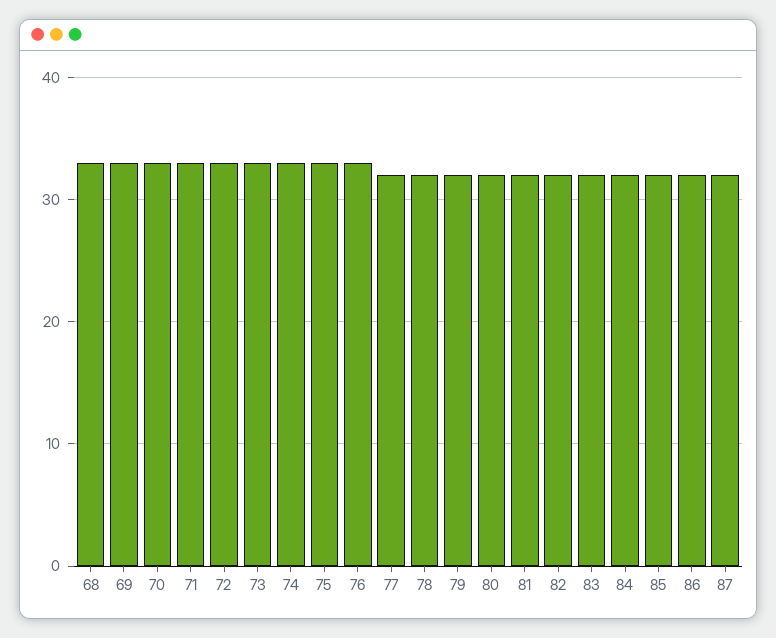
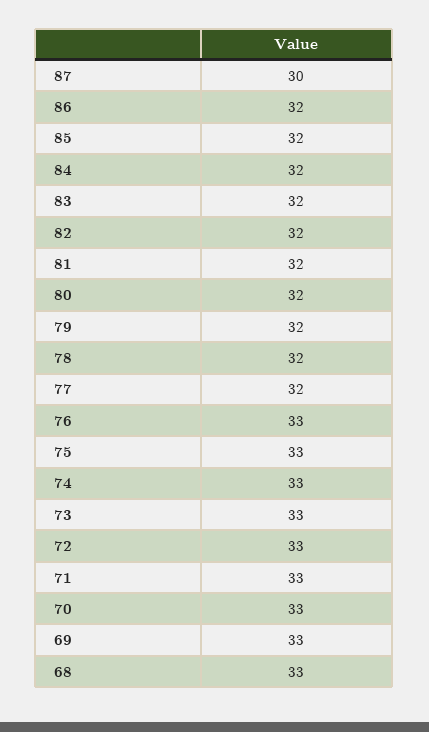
  {
    "68": 33,
    "69": 33,
    "70": 33,
    "71": 33,
    "72": 33,
    "73": 33,
    "74": 33,
    "75": 33,
    "76": 33,
    "77": 32,
    "78": 32,
    "79": 32,
    "80": 32,
    "81": 32,
    "82": 32,
    "83": 32,
    "84": 32,
    "85": 32,
    "86": 32,
-   "87": 32
+   "87": 30
  }

